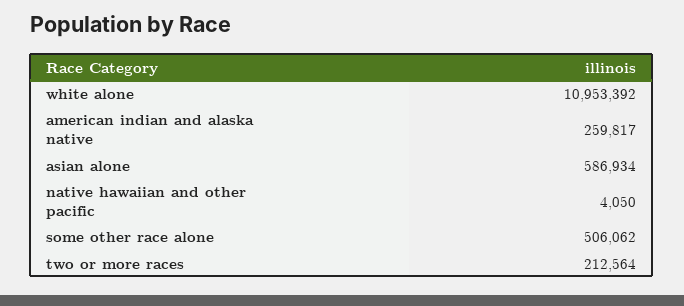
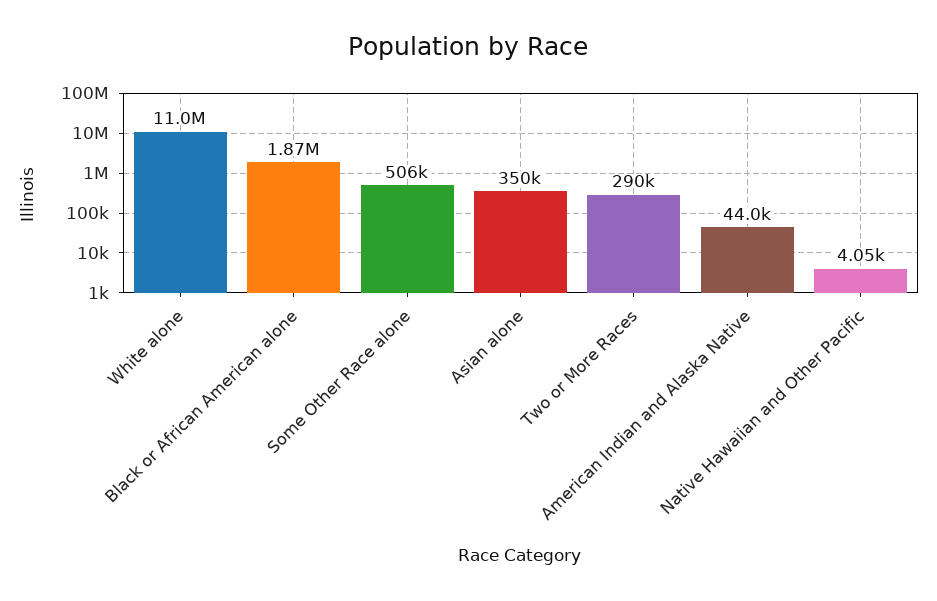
  {
    "white alone": 10953392,
-   "american indian and alaska native": 259817,
+   "american indian and alaska native": 44000,
-   "asian alone": 586934,
+   "asian alone": 350000,
    "native hawaiian and other pacific": 4050,
    "some other race alone": 506062,
-   "two or more races": 212564
+   "two or more races": 290000,
+   "Black or African American alone": 1870000
  }

